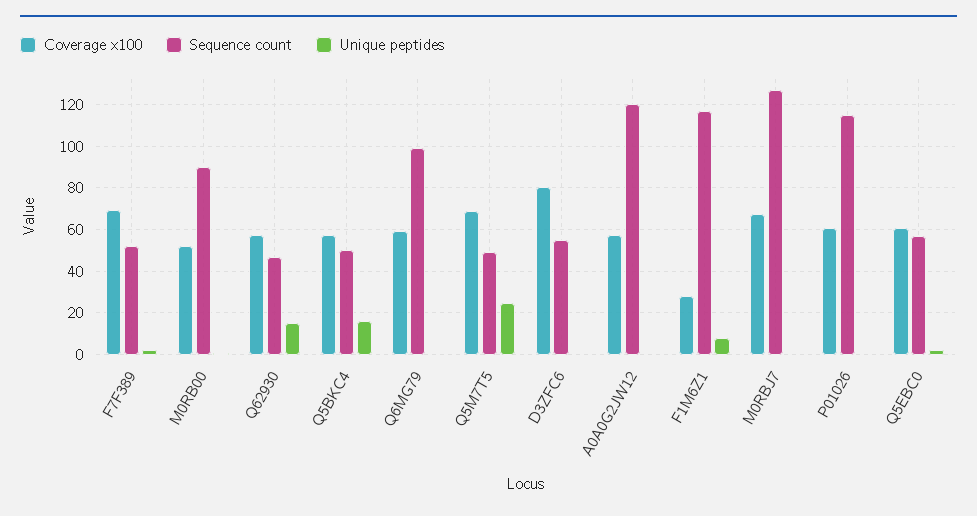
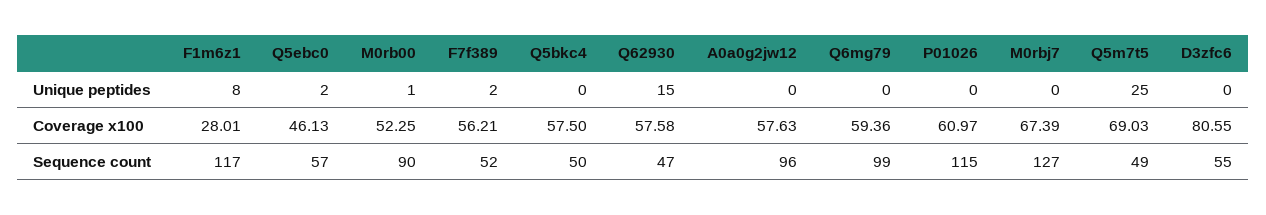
  {
    "Coverage x100": {
-     "F7F389": 70,
+     "F7F389": 56.21,
      "M0RB00": 52.25,
      "Q62930": 57.58,
      "Q5BKC4": 57.5,
      "Q6MG79": 59.36,
      "Q5M7T5": 69.03,
      "D3ZFC6": 80.55,
      "A0A0G2JW12": 57.63,
      "F1M6Z1": 28.01,
      "M0RBJ7": 67.39,
      "P01026": 60.97,
-     "Q5EBC0": 60
+     "Q5EBC0": 46.13
    },
    "Sequence count": {
      "F7F389": 52,
      "M0RB00": 90,
      "Q62930": 47,
      "Q5BKC4": 50,
      "Q6MG79": 99,
      "Q5M7T5": 49,
      "D3ZFC6": 55,
-     "A0A0G2JW12": 120,
+     "A0A0G2JW12": 96,
      "F1M6Z1": 117,
      "M0RBJ7": 127,
      "P01026": 115,
      "Q5EBC0": 57
    },
    "Unique peptides": {
      "F7F389": 2,
      "M0RB00": 1,
      "Q62930": 15,
-     "Q5BKC4": 15,
+     "Q5BKC4": 0,
      "Q6MG79": 0,
      "Q5M7T5": 25,
      "D3ZFC6": 0,
      "A0A0G2JW12": 0,
      "F1M6Z1": 8,
      "M0RBJ7": 0,
      "P01026": 0,
      "Q5EBC0": 2
    }
  }

